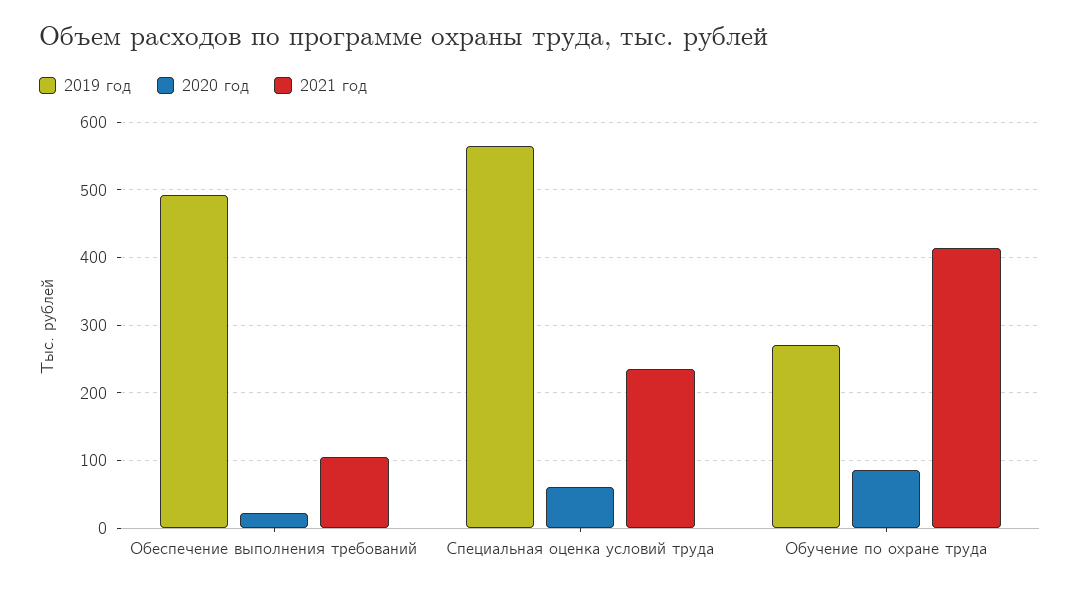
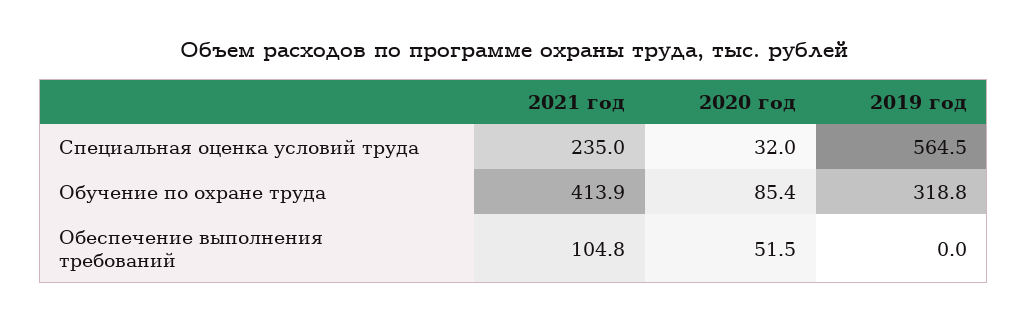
  {
    "2019 год": {
-     "Обеспечение выполнения требований": 490,
+     "Обеспечение выполнения требований": 0,
      "Специальная оценка условий труда": 564.5,
-     "Обучение по охране труда": 270
+     "Обучение по охране труда": 318.8
    },
    "2020 год": {
-     "Обеспечение выполнения требований": 20,
+     "Обеспечение выполнения требований": 51.5,
-     "Специальная оценка условий труда": 60,
+     "Специальная оценка условий труда": 32,
      "Обучение по охране труда": 85.4
    },
    "2021 год": {
      "Обеспечение выполнения требований": 104.8,
      "Специальная оценка условий труда": 235,
      "Обучение по охране труда": 413.9
    }
  }

